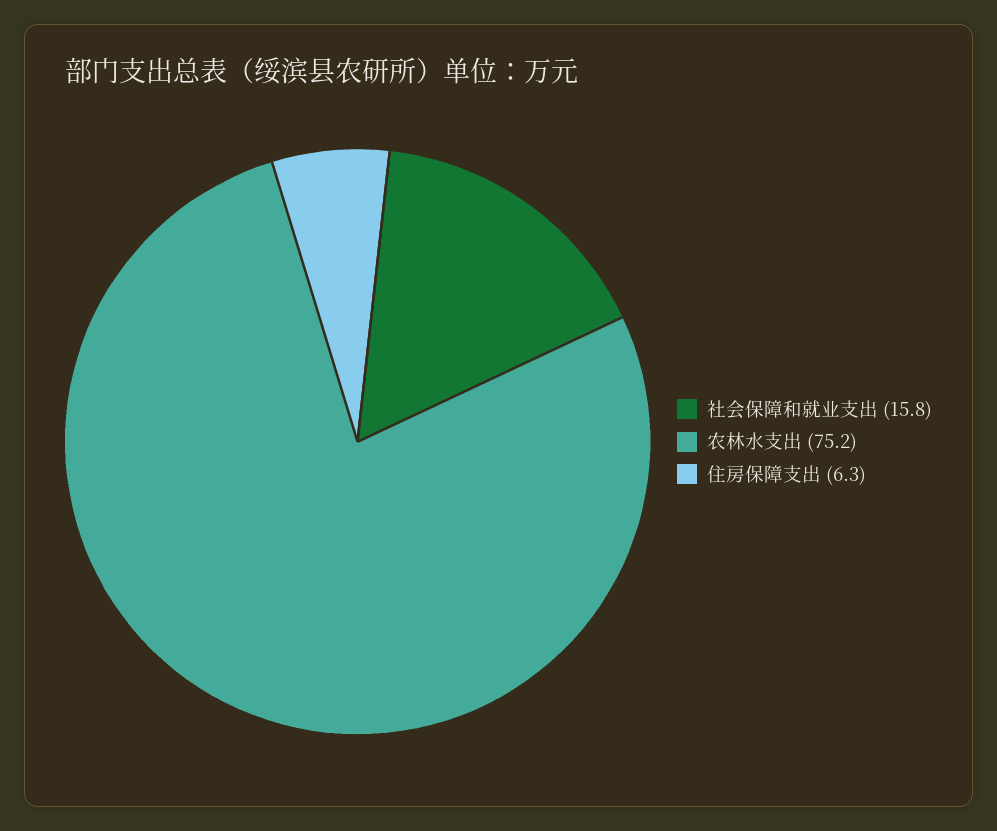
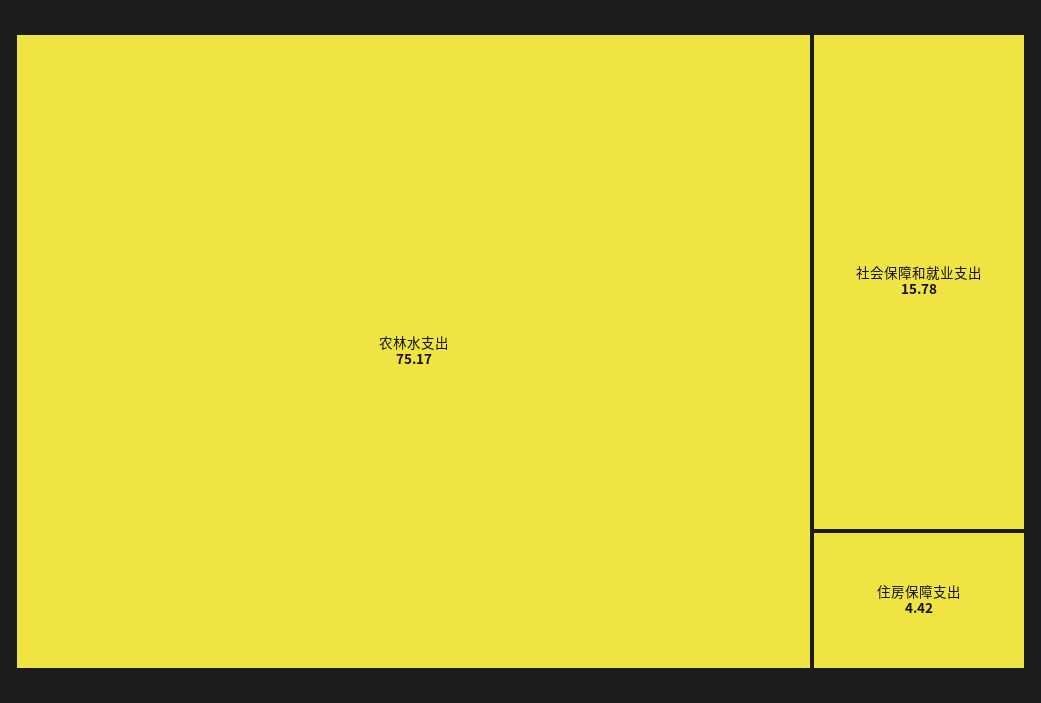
  {
    "社会保障和就业支出": 15.78,
    "农林水支出": 75.17,
-   "住房保障支出": 6.3
+   "住房保障支出": 4.42
  }

